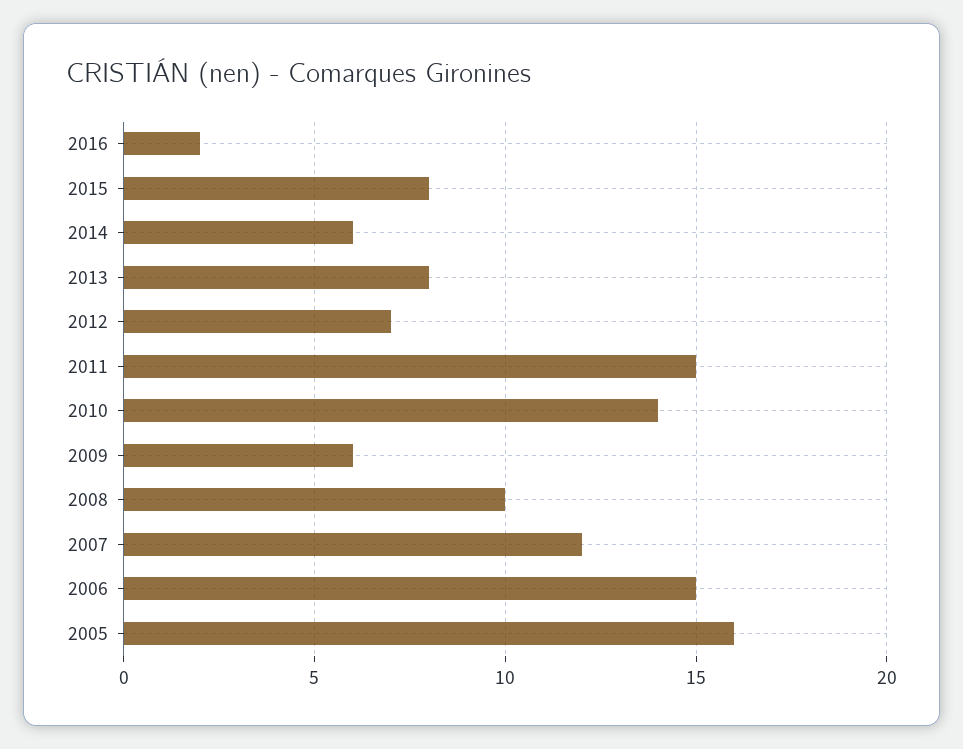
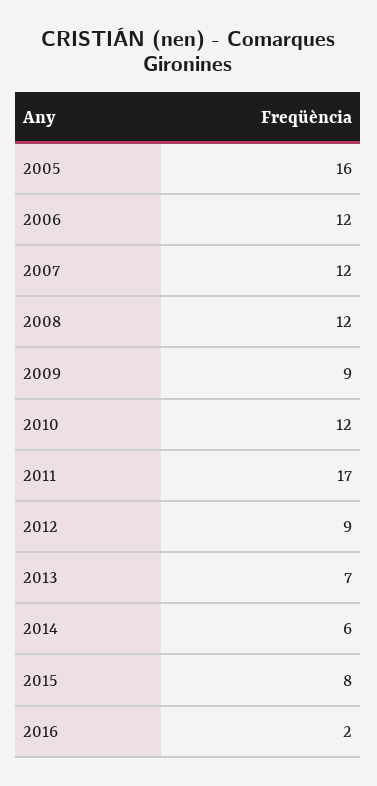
  {
    "2016": 2,
    "2015": 8,
    "2014": 6,
-   "2013": 8,
+   "2013": 7,
-   "2012": 7,
+   "2012": 9,
-   "2011": 15,
+   "2011": 17,
-   "2010": 14,
+   "2010": 12,
-   "2009": 6,
+   "2009": 9,
-   "2008": 10,
+   "2008": 12,
    "2007": 12,
-   "2006": 15,
+   "2006": 12,
    "2005": 16
  }

